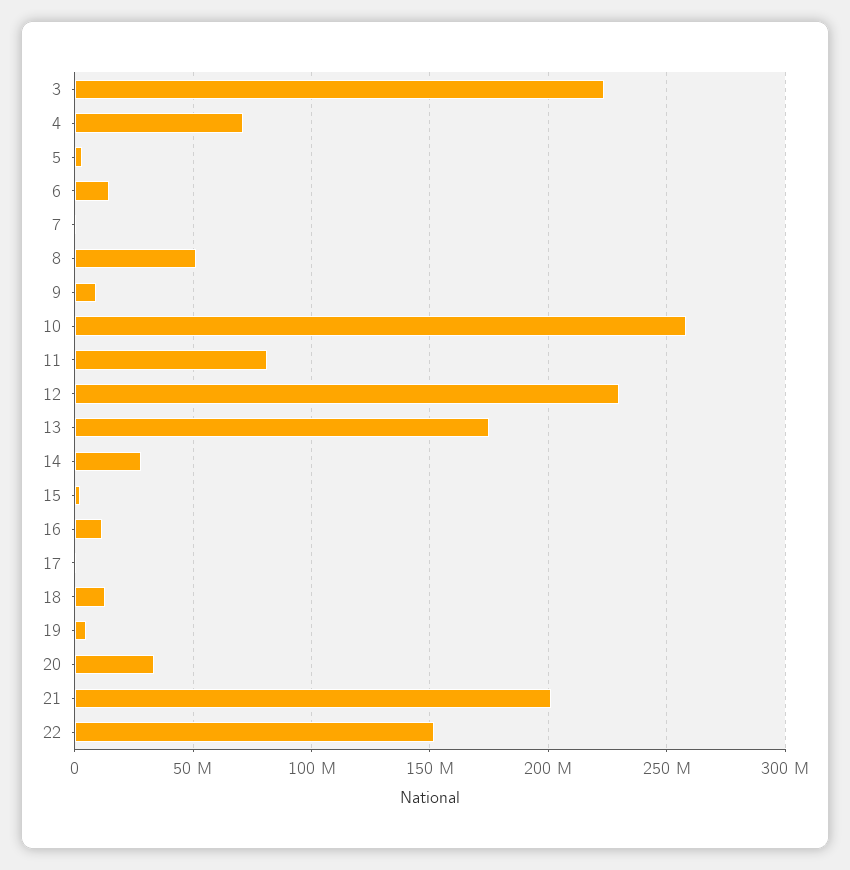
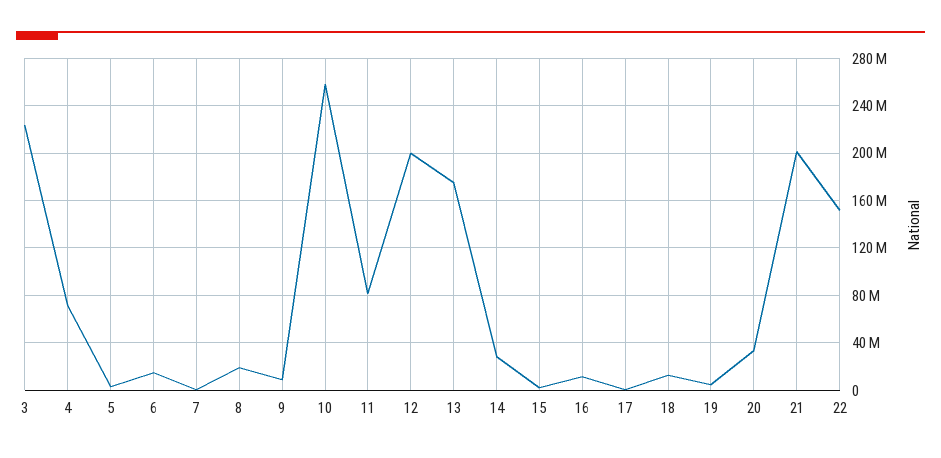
  {
    "3": 225000000,
    "4": 70000000,
    "5": 5000000,
    "6": 15000000,
    "7": 0,
-   "8": 50000000,
+   "8": 20000000,
    "9": 10000000,
    "10": 260000000,
    "11": 80000000,
-   "12": 230000000,
+   "12": 200000000,
    "13": 175000000,
    "14": 30000000,
    "15": 0,
    "16": 10000000,
    "17": 0,
    "18": 15000000,
    "19": 5000000,
    "20": 35000000,
    "21": 200000000,
    "22": 150000000
  }

